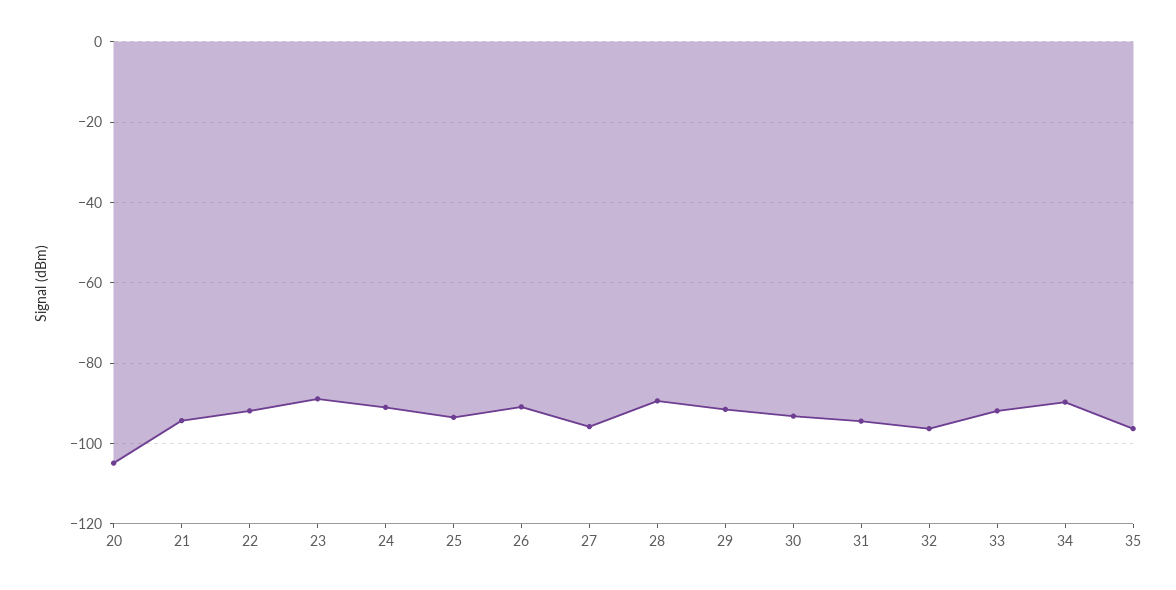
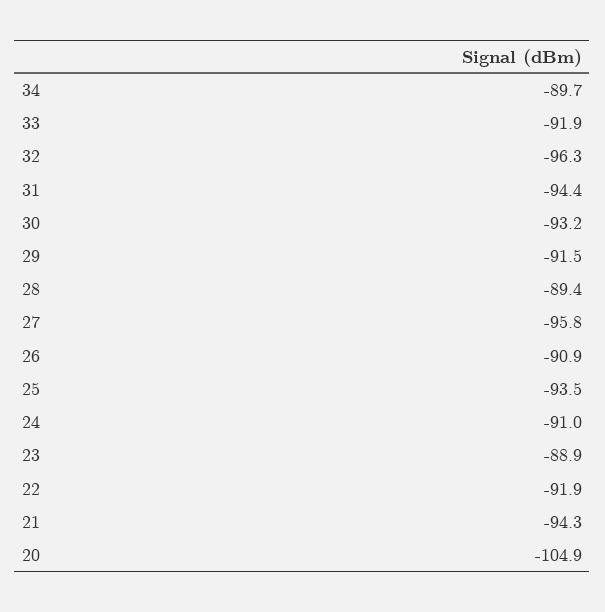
  {
    "20": -104.9,
    "21": -94.3,
    "22": -91.9,
    "23": -88.9,
    "24": -91,
    "25": -93.5,
    "26": -90.9,
    "27": -95.8,
    "28": -89.4,
    "29": -91.5,
    "30": -93.2,
    "31": -94.4,
    "32": -96.3,
    "33": -91.9,
-   "34": -89.7,
+   "34": -89.7
-   "35": -96
  }

